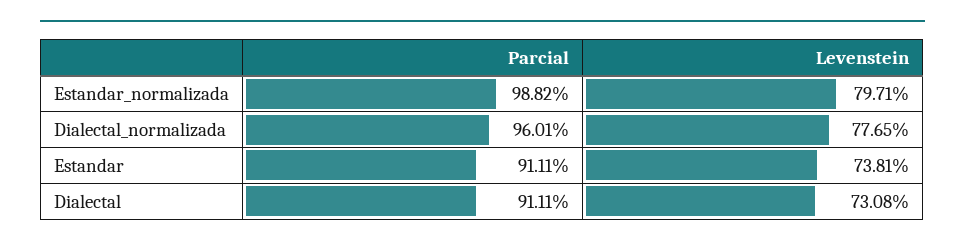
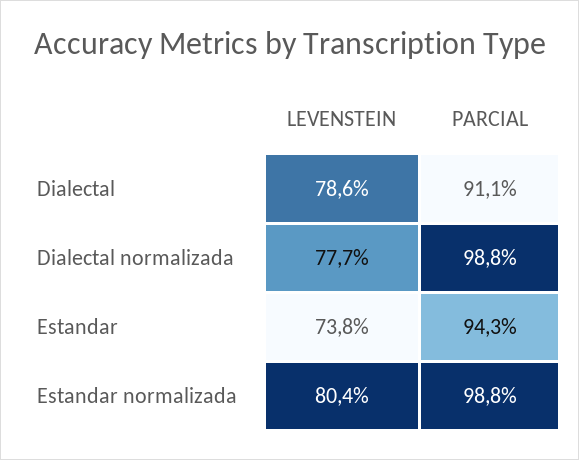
  {
    "Parcial": {
      "Estandar_normalizada": 98.82,
-     "Dialectal_normalizada": 96.01,
+     "Dialectal_normalizada": 98.8,
-     "Estandar": 91.11,
+     "Estandar": 94.3,
      "Dialectal": 91.11
    },
    "Levenstein": {
-     "Estandar_normalizada": 79.71,
+     "Estandar_normalizada": 80.4,
      "Dialectal_normalizada": 77.65,
      "Estandar": 73.81,
-     "Dialectal": 73.08
+     "Dialectal": 78.6
    }
  }

